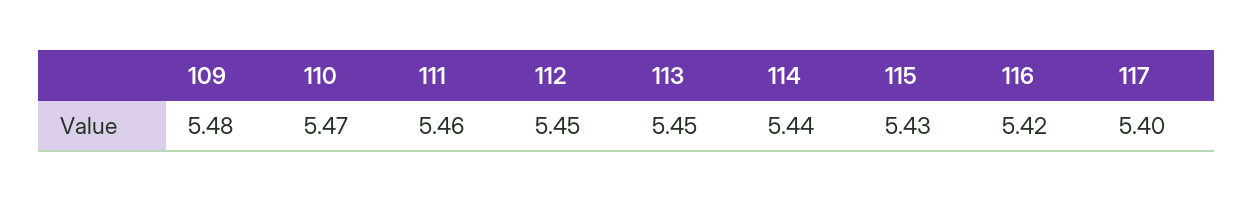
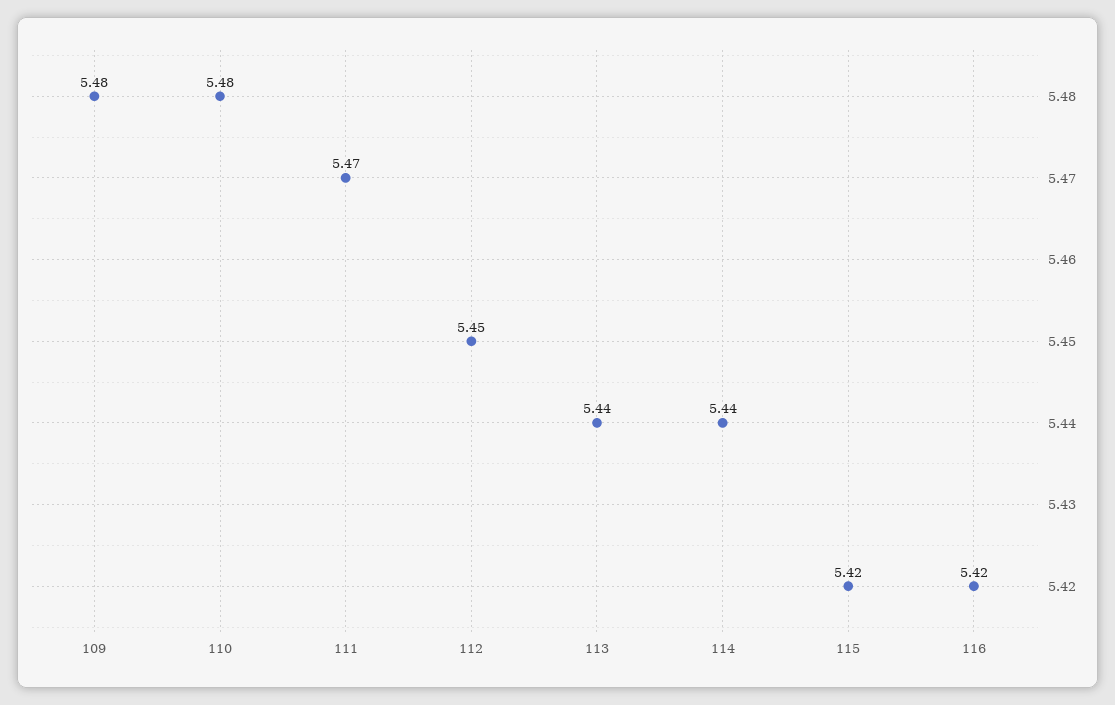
  {
    "109": 5.48,
-   "110": 5.47,
+   "110": 5.48,
-   "111": 5.46,
+   "111": 5.47,
    "112": 5.45,
-   "113": 5.45,
+   "113": 5.44,
    "114": 5.44,
-   "115": 5.43,
+   "115": 5.42,
-   "116": 5.42,
+   "116": 5.42
-   "117": 5.4
  }

